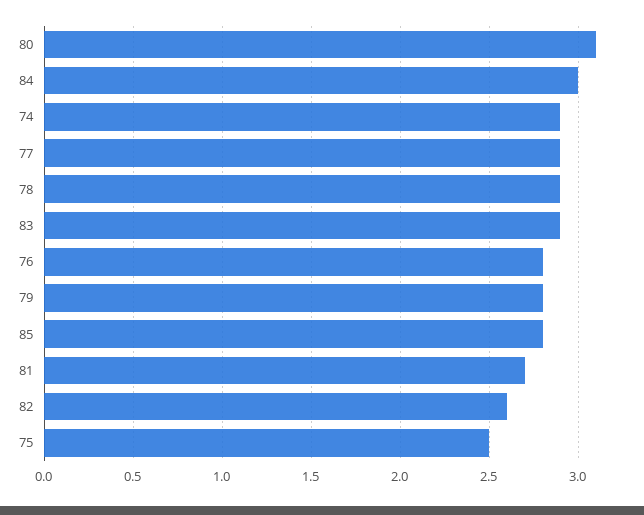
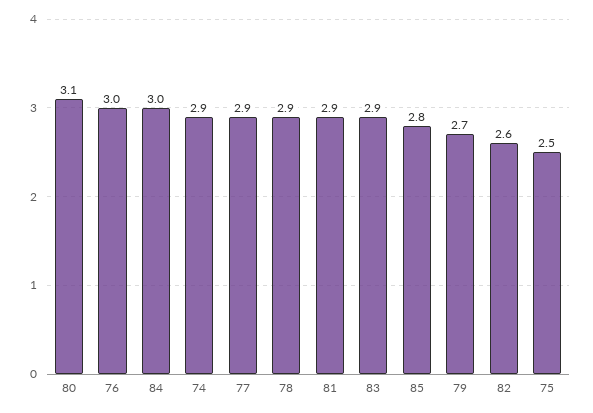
  {
    "80": 3.1,
    "84": 3,
    "74": 2.9,
    "77": 2.9,
    "78": 2.9,
    "83": 2.9,
-   "76": 2.8,
+   "76": 3,
-   "79": 2.8,
+   "79": 2.7,
    "85": 2.8,
-   "81": 2.7,
+   "81": 2.9,
    "82": 2.6,
    "75": 2.5
  }

